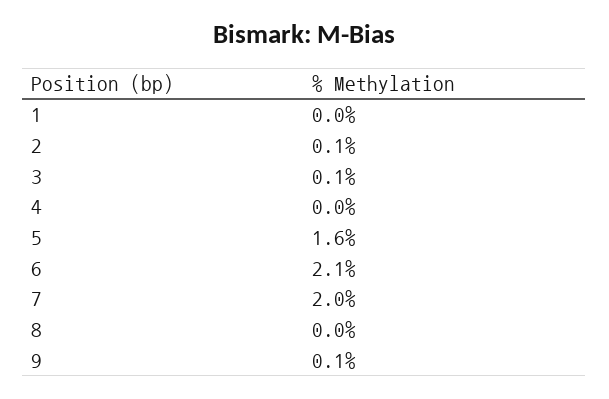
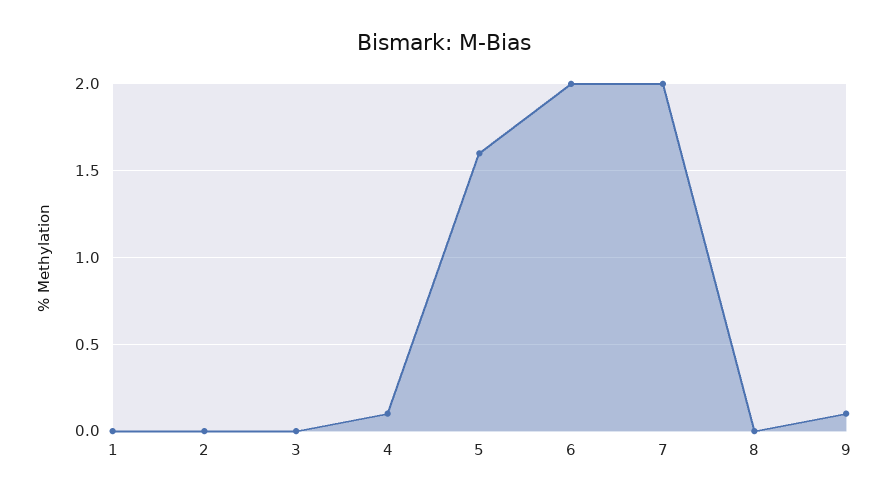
  {
    "1": 0,
-   "2": 0.1,
+   "2": 0,
-   "3": 0.1,
+   "3": 0,
-   "4": 0,
+   "4": 0.1,
    "5": 1.6,
-   "6": 2.1,
+   "6": 2,
    "7": 2,
    "8": 0,
    "9": 0.1
  }

